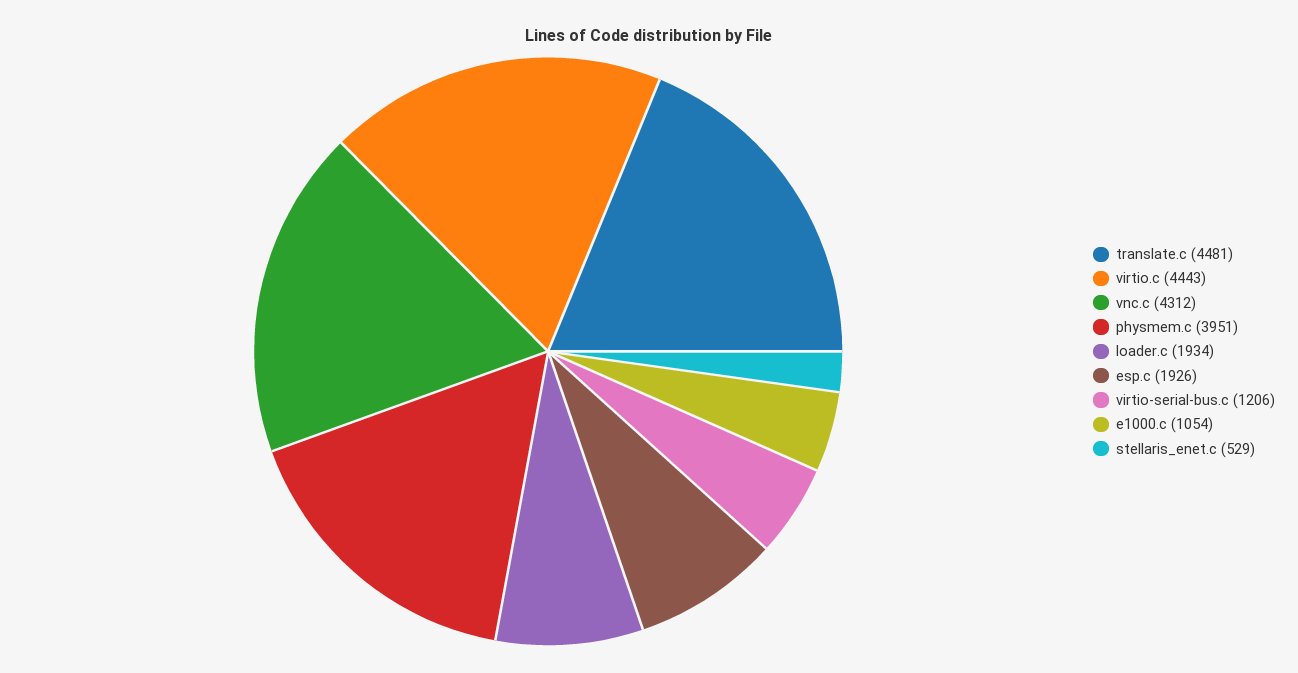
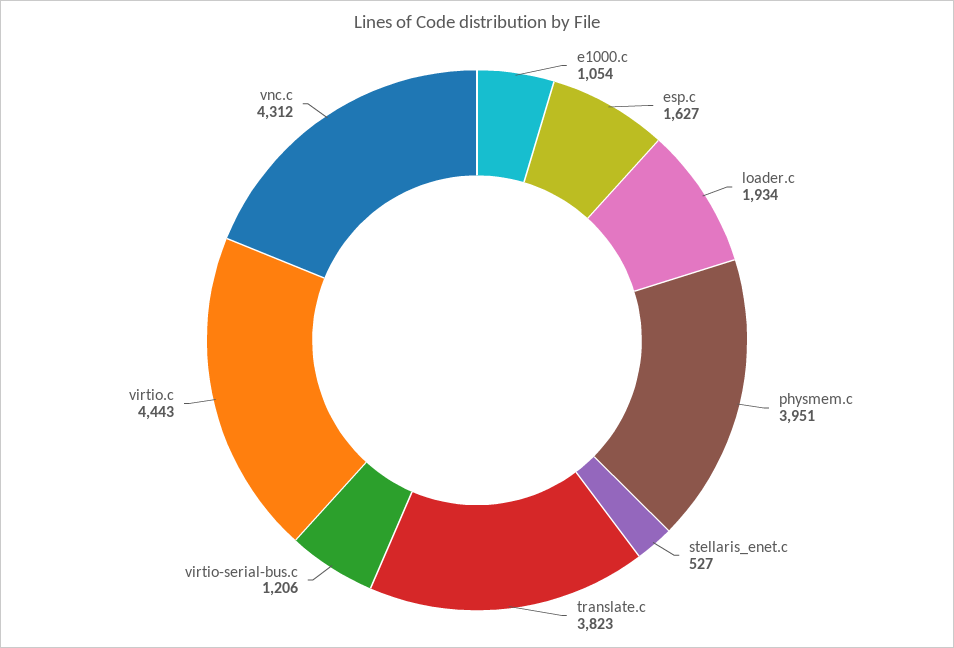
  {
-   "translate.c": 4481,
+   "translate.c": 3823,
    "virtio.c": 4443,
    "vnc.c": 4312,
    "physmem.c": 3951,
    "loader.c": 1934,
-   "esp.c": 1926,
+   "esp.c": 1627,
    "virtio-serial-bus.c": 1206,
    "e1000.c": 1054,
-   "stellaris_enet.c": 529
+   "stellaris_enet.c": 527
  }

